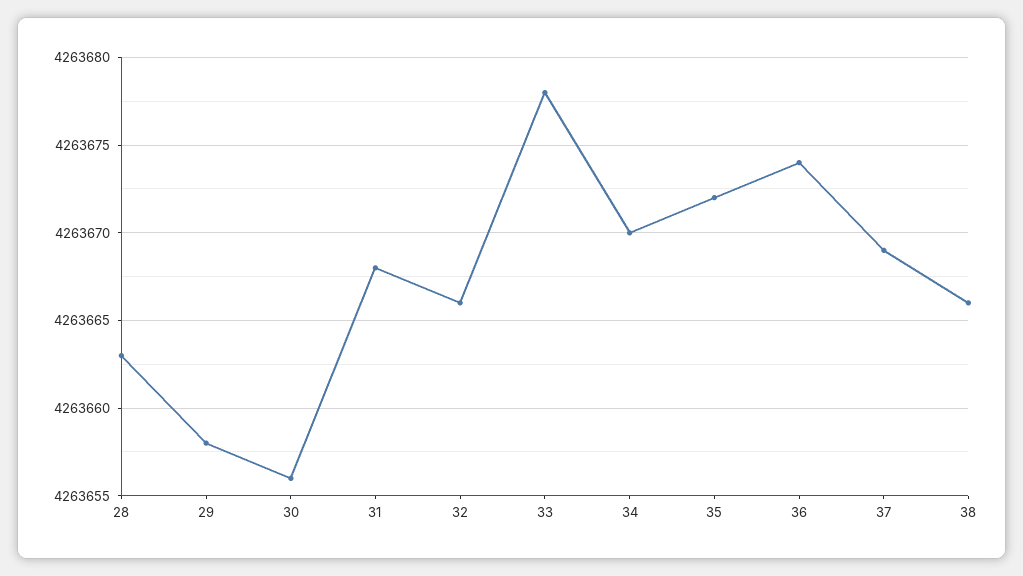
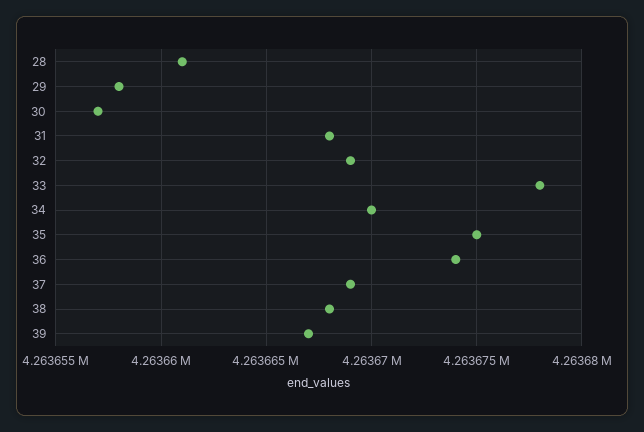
  {
-   "28": 4263663,
+   "28": 4263661,
    "29": 4263658,
-   "30": 4263656,
+   "30": 4263657,
    "31": 4263668,
-   "32": 4263666,
+   "32": 4263669,
    "33": 4263678,
    "34": 4263670,
-   "35": 4263672,
+   "35": 4263675,
    "36": 4263674,
    "37": 4263669,
-   "38": 4263666
+   "38": 4263668,
+   "39": 4263667
  }

